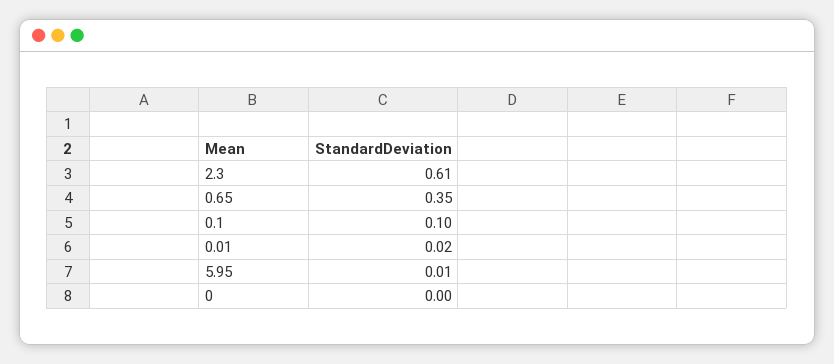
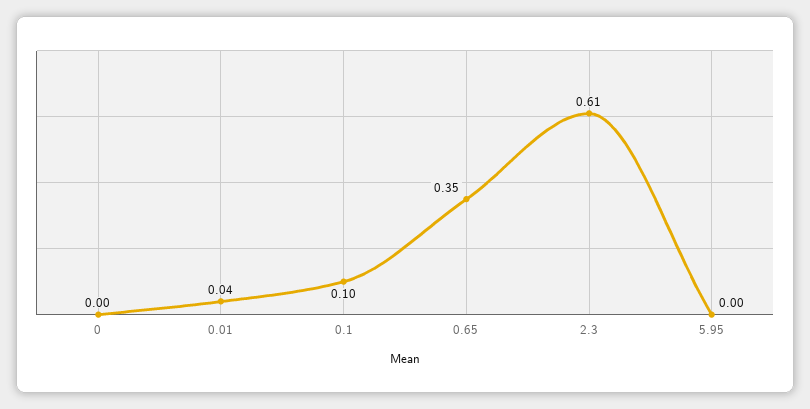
  {
    "2.3": 0.61,
    "0.65": 0.35,
    "0.1": 0.1,
-   "0.01": 0.02,
+   "0.01": 0.04,
-   "5.95": 0.01,
+   "5.95": 0,
    "0": 0
  }

